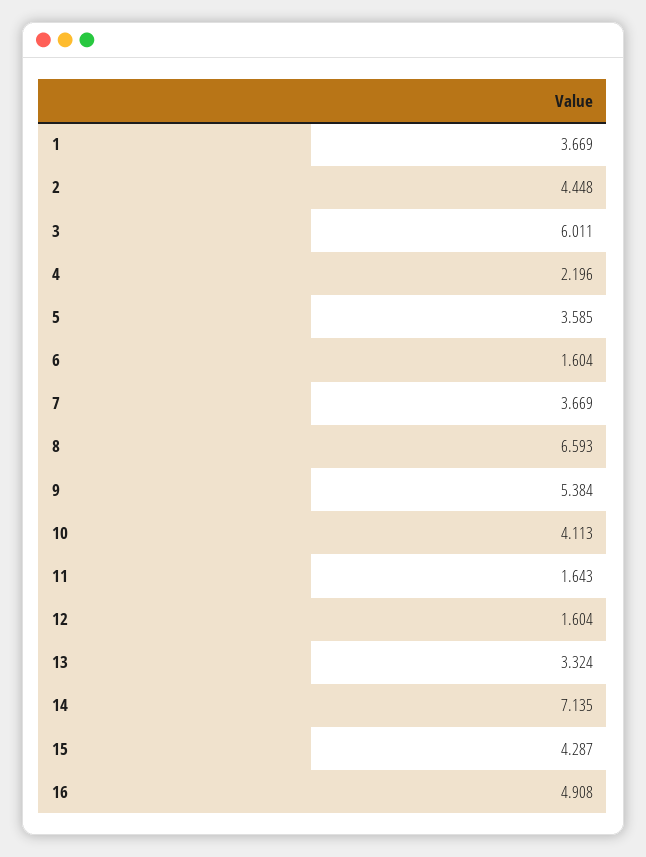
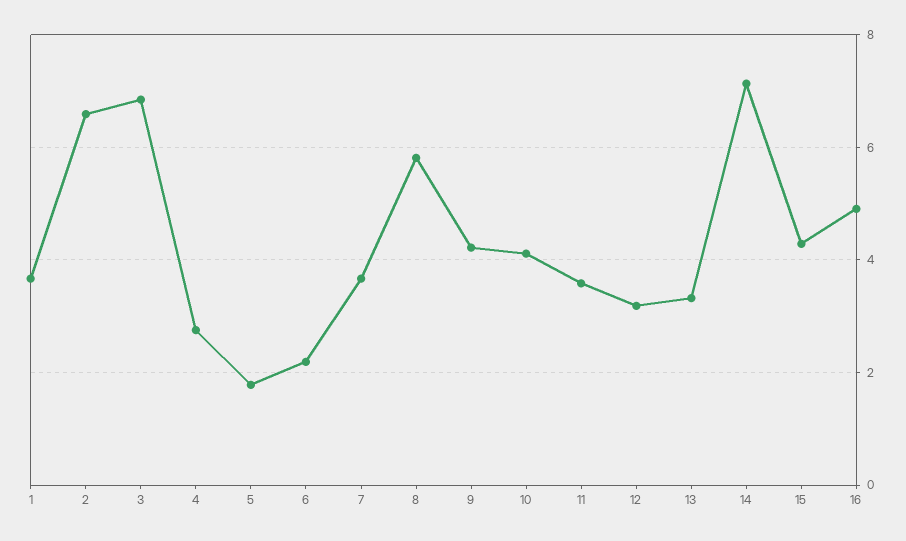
  {
    "1": 3.669,
-   "2": 4.448,
+   "2": 6.6,
-   "3": 6.011,
+   "3": 6.8,
-   "4": 2.196,
+   "4": 2.8,
-   "5": 3.585,
+   "5": 1.8,
-   "6": 1.604,
+   "6": 2.2,
    "7": 3.669,
-   "8": 6.593,
+   "8": 5.8,
-   "9": 5.384,
+   "9": 4.2,
    "10": 4.113,
-   "11": 1.643,
+   "11": 3.6,
-   "12": 1.604,
+   "12": 3.2,
    "13": 3.324,
    "14": 7.135,
    "15": 4.287,
    "16": 4.908
  }

